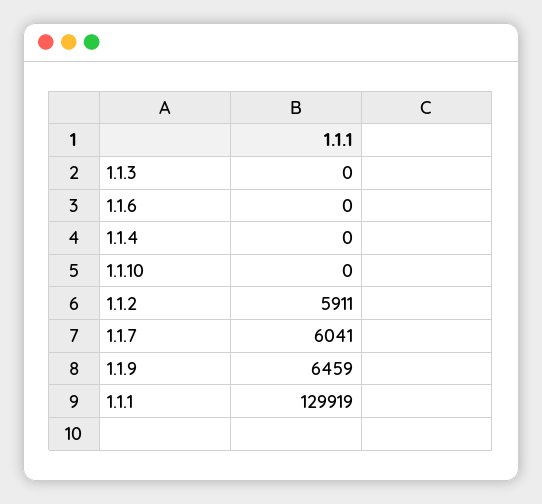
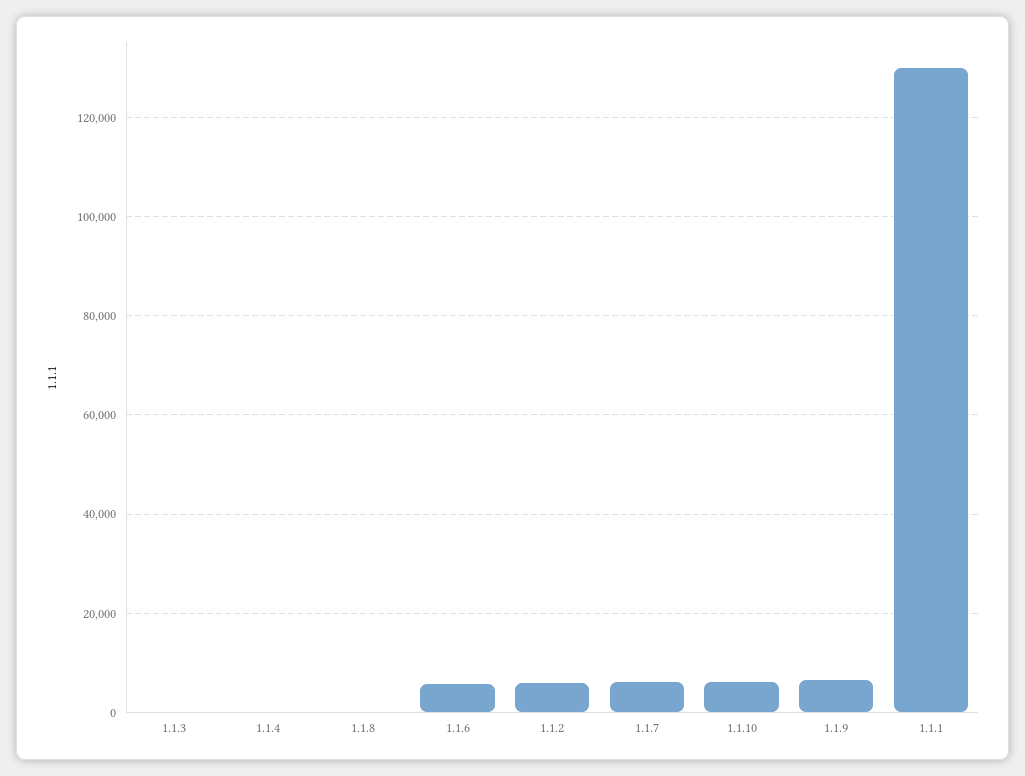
  {
    "1.1.3": 0,
-   "1.1.6": 0,
+   "1.1.6": 6000,
    "1.1.4": 0,
-   "1.1.10": 0,
+   "1.1.10": 6000,
    "1.1.2": 5911,
    "1.1.7": 6041,
    "1.1.9": 6459,
-   "1.1.1": 129919
+   "1.1.1": 129919,
+   "1.1.8": 0
  }

